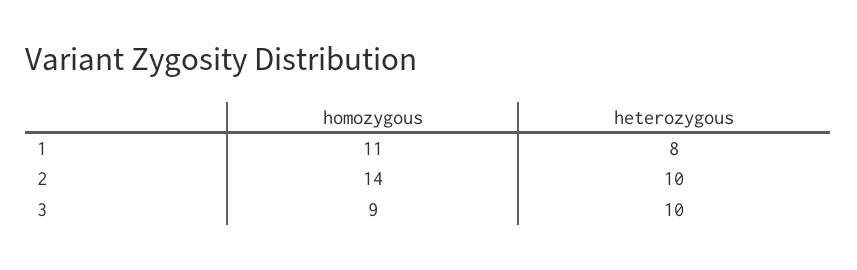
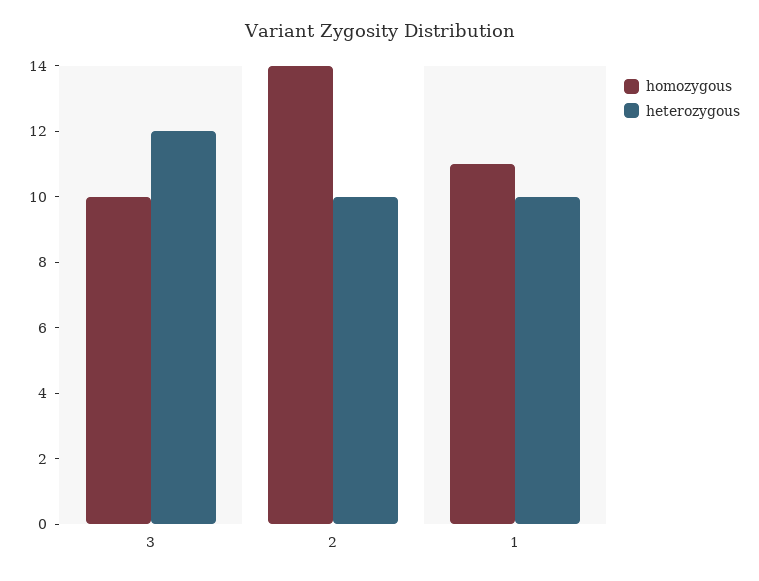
  {
    "homozygous": {
      "1": 11,
      "2": 14,
-     "3": 9
+     "3": 10
    },
    "heterozygous": {
-     "1": 8,
+     "1": 10,
      "2": 10,
-     "3": 10
+     "3": 12
    }
  }

